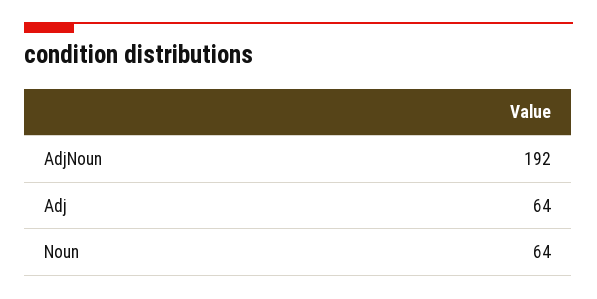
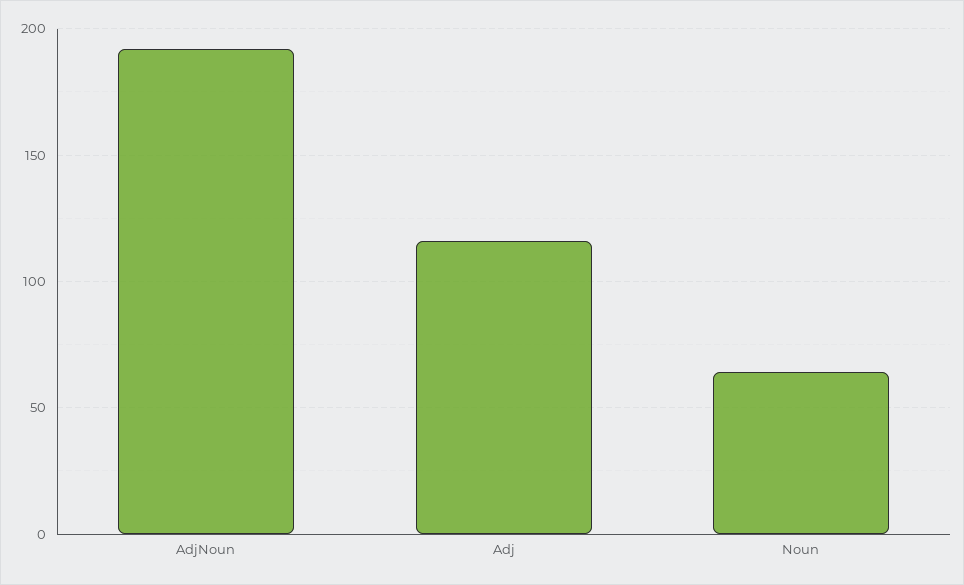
  {
    "AdjNoun": 192,
-   "Adj": 64,
+   "Adj": 115,
    "Noun": 64
  }

